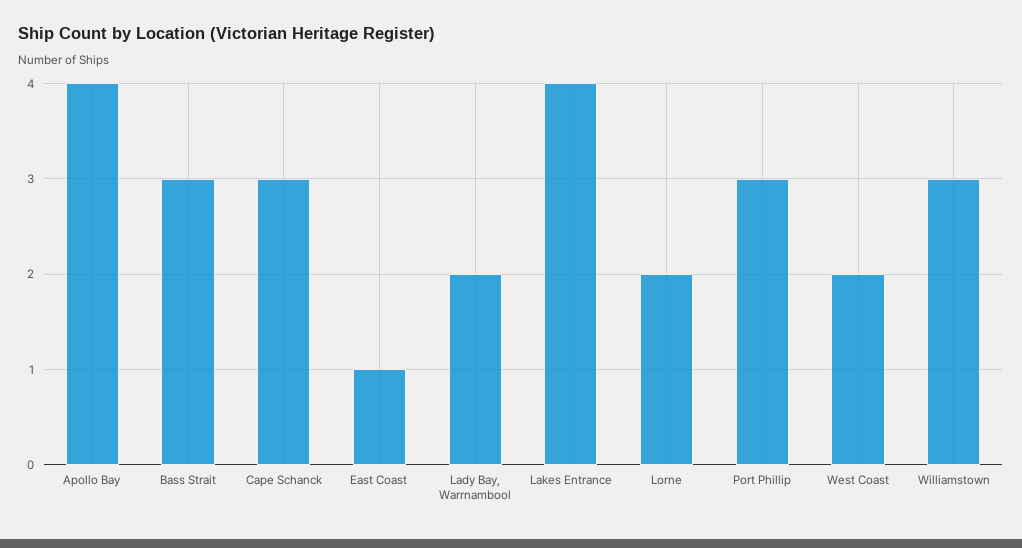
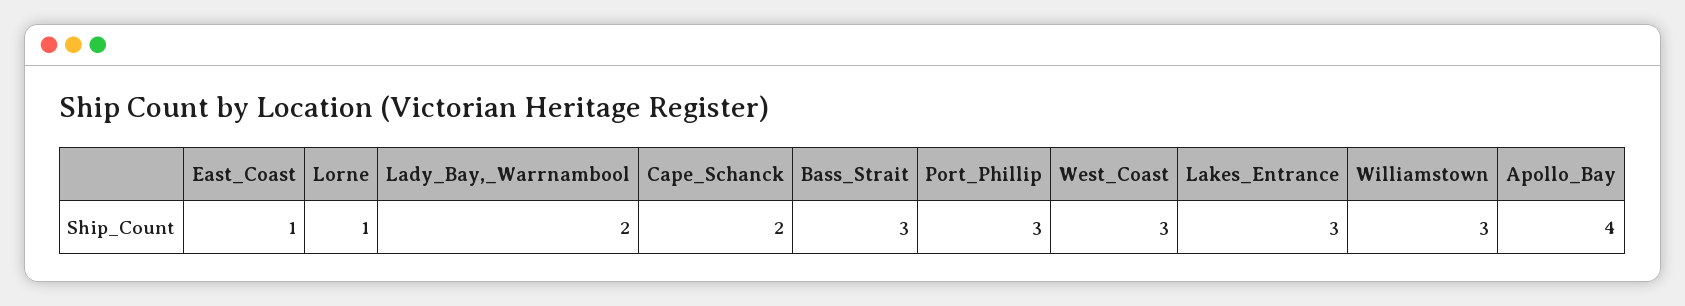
  {
    "Apollo Bay": 4,
    "Bass Strait": 3,
-   "Cape Schanck": 3,
+   "Cape Schanck": 2,
    "East Coast": 1,
    "Lady Bay, Warrnambool": 2,
-   "Lakes Entrance": 4,
+   "Lakes Entrance": 3,
-   "Lorne": 2,
+   "Lorne": 1,
    "Port Phillip": 3,
-   "West Coast": 2,
+   "West Coast": 3,
    "Williamstown": 3
  }

